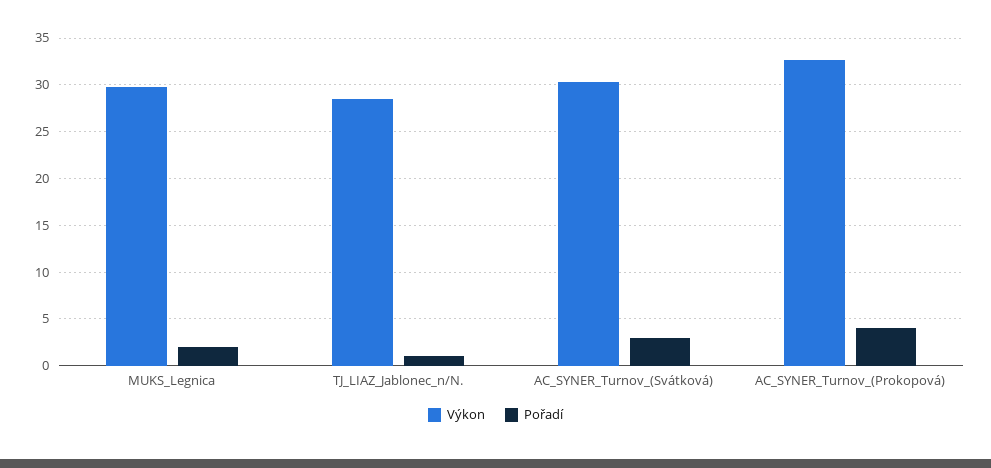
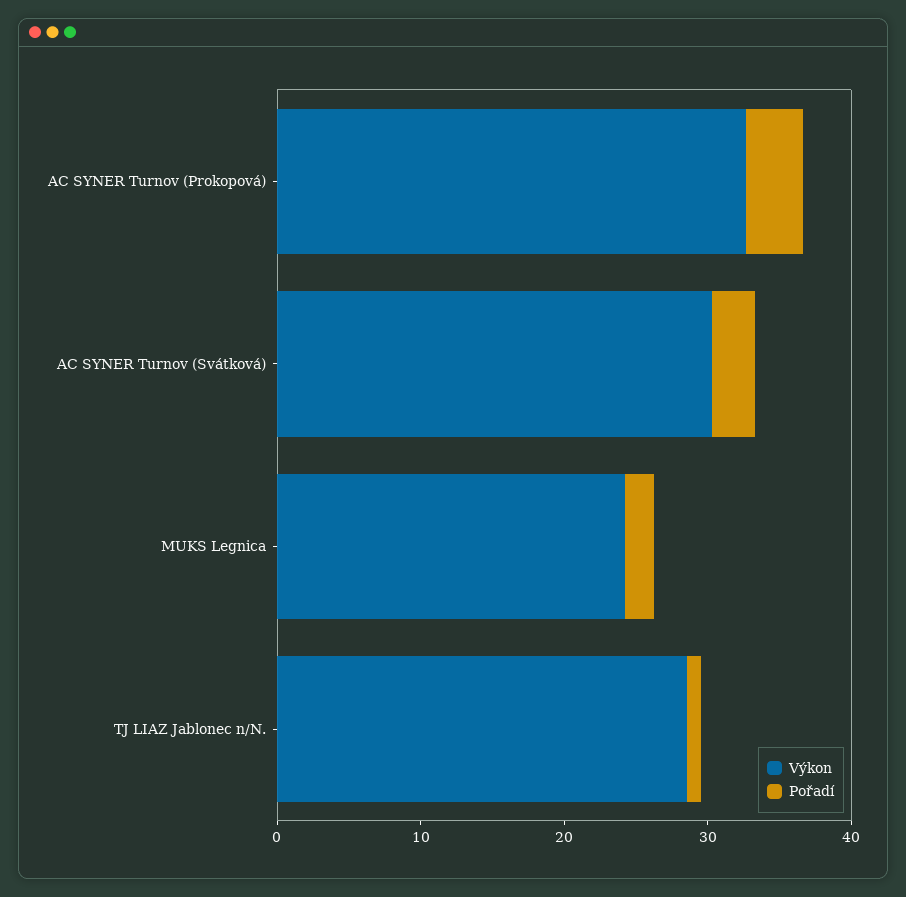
  {
    "Výkon": {
-     "MUKS_Legnica": 30,
+     "MUKS_Legnica": 24,
      "TJ_LIAZ_Jablonec_n/N.": 29,
      "AC_SYNER_Turnov_(Svátková)": 30,
      "AC_SYNER_Turnov_(Prokopová)": 33
    },
    "Pořadí": {
      "MUKS_Legnica": 2,
      "TJ_LIAZ_Jablonec_n/N.": 1,
      "AC_SYNER_Turnov_(Svátková)": 3,
      "AC_SYNER_Turnov_(Prokopová)": 4
    }
  }

